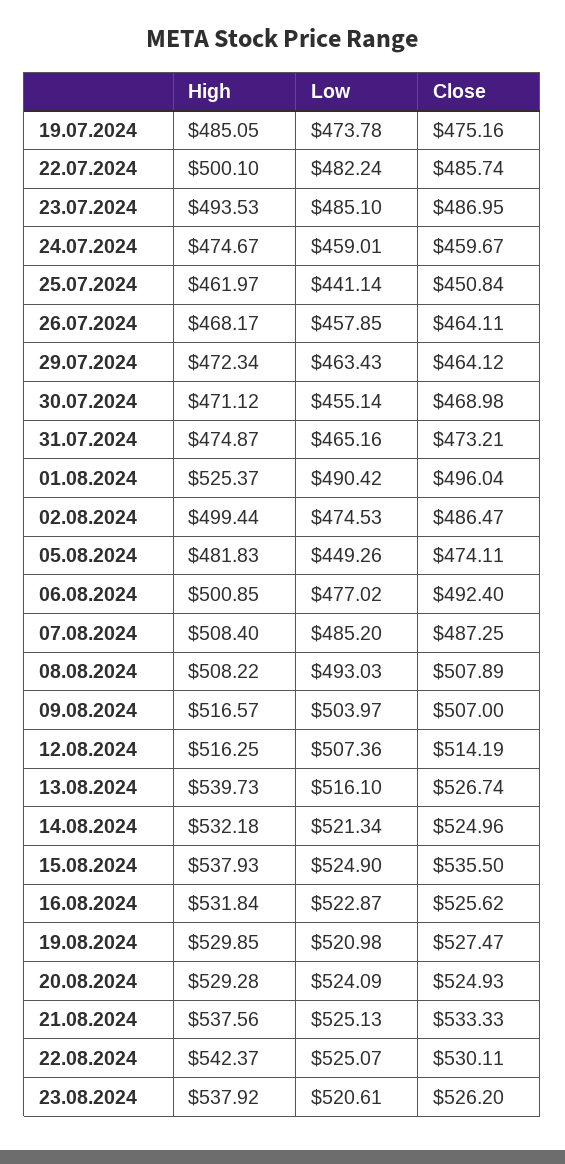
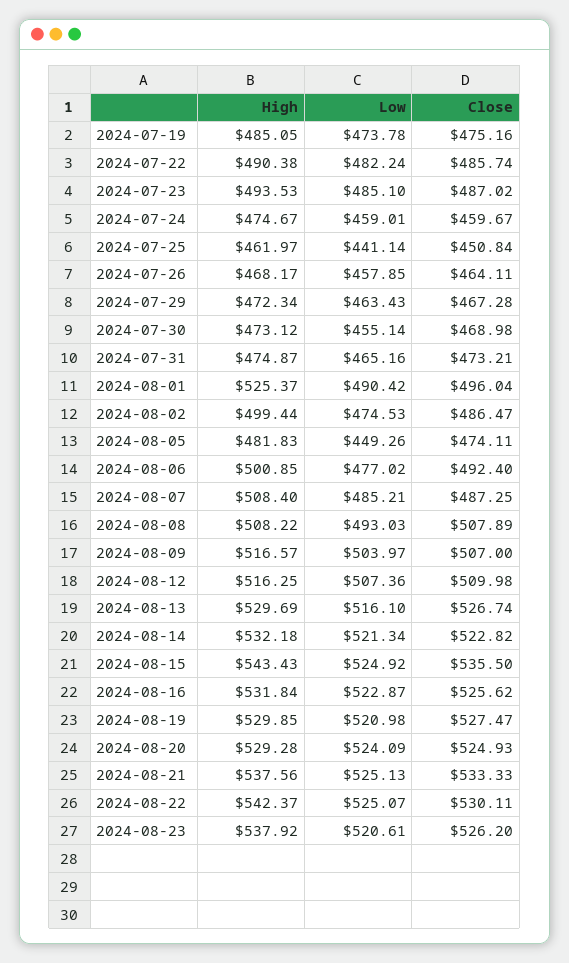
  {
    "High": {
      "19.07.2024": 485.05,
-     "22.07.2024": 500.1,
+     "22.07.2024": 490.38,
      "23.07.2024": 493.53,
      "24.07.2024": 474.67,
      "25.07.2024": 461.97,
      "26.07.2024": 468.17,
      "29.07.2024": 472.34,
-     "30.07.2024": 471.12,
+     "30.07.2024": 473.12,
      "31.07.2024": 474.87,
      "01.08.2024": 525.37,
      "02.08.2024": 499.44,
      "05.08.2024": 481.83,
      "06.08.2024": 500.85,
      "07.08.2024": 508.4,
      "08.08.2024": 508.22,
      "09.08.2024": 516.57,
      "12.08.2024": 516.25,
-     "13.08.2024": 539.73,
+     "13.08.2024": 529.69,
      "14.08.2024": 532.18,
-     "15.08.2024": 537.93,
+     "15.08.2024": 543.43,
      "16.08.2024": 531.84,
      "19.08.2024": 529.85,
      "20.08.2024": 529.28,
      "21.08.2024": 537.56,
      "22.08.2024": 542.37,
      "23.08.2024": 537.92
    },
    "Low": {
      "19.07.2024": 473.78,
      "22.07.2024": 482.24,
      "23.07.2024": 485.1,
      "24.07.2024": 459.01,
      "25.07.2024": 441.14,
      "26.07.2024": 457.85,
      "29.07.2024": 463.43,
      "30.07.2024": 455.14,
      "31.07.2024": 465.16,
      "01.08.2024": 490.42,
      "02.08.2024": 474.53,
      "05.08.2024": 449.26,
      "06.08.2024": 477.02,
-     "07.08.2024": 485.2,
+     "07.08.2024": 485.21,
      "08.08.2024": 493.03,
      "09.08.2024": 503.97,
      "12.08.2024": 507.36,
      "13.08.2024": 516.1,
      "14.08.2024": 521.34,
-     "15.08.2024": 524.9,
+     "15.08.2024": 524.92,
      "16.08.2024": 522.87,
      "19.08.2024": 520.98,
      "20.08.2024": 524.09,
      "21.08.2024": 525.13,
      "22.08.2024": 525.07,
      "23.08.2024": 520.61
    },
    "Close": {
      "19.07.2024": 475.16,
      "22.07.2024": 485.74,
-     "23.07.2024": 486.95,
+     "23.07.2024": 487.02,
      "24.07.2024": 459.67,
      "25.07.2024": 450.84,
      "26.07.2024": 464.11,
-     "29.07.2024": 464.12,
+     "29.07.2024": 467.28,
      "30.07.2024": 468.98,
      "31.07.2024": 473.21,
      "01.08.2024": 496.04,
      "02.08.2024": 486.47,
      "05.08.2024": 474.11,
      "06.08.2024": 492.4,
      "07.08.2024": 487.25,
      "08.08.2024": 507.89,
      "09.08.2024": 507,
-     "12.08.2024": 514.19,
+     "12.08.2024": 509.98,
      "13.08.2024": 526.74,
-     "14.08.2024": 524.96,
+     "14.08.2024": 522.82,
      "15.08.2024": 535.5,
      "16.08.2024": 525.62,
      "19.08.2024": 527.47,
      "20.08.2024": 524.93,
      "21.08.2024": 533.33,
      "22.08.2024": 530.11,
      "23.08.2024": 526.2
    }
  }

